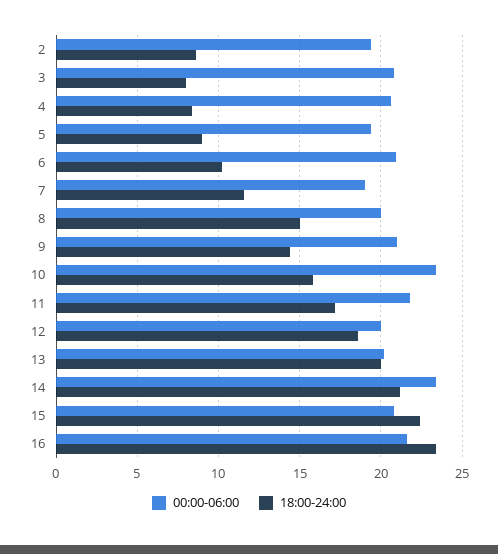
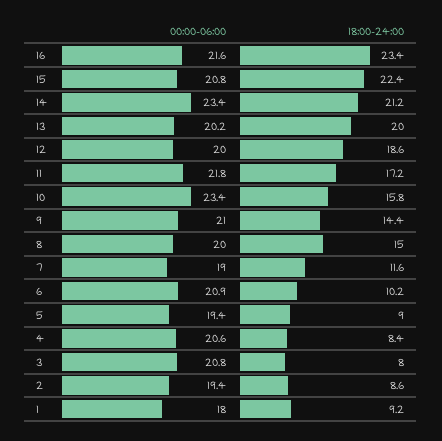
  {
    "00:00-06:00": {
      "2": 19.4,
      "3": 20.8,
      "4": 20.6,
      "5": 19.4,
      "6": 20.9,
      "7": 19,
      "8": 20,
      "9": 21,
      "10": 23.4,
      "11": 21.8,
      "12": 20,
      "13": 20.2,
      "14": 23.4,
      "15": 20.8,
-     "16": 21.6
+     "16": 21.6,
+     "1": 18
    },
    "18:00-24:00": {
      "2": 8.6,
      "3": 8,
      "4": 8.4,
      "5": 9,
      "6": 10.2,
      "7": 11.6,
      "8": 15,
      "9": 14.4,
      "10": 15.8,
      "11": 17.2,
      "12": 18.6,
      "13": 20,
      "14": 21.2,
      "15": 22.4,
-     "16": 23.4
+     "16": 23.4,
+     "1": 9.2
    }
  }

